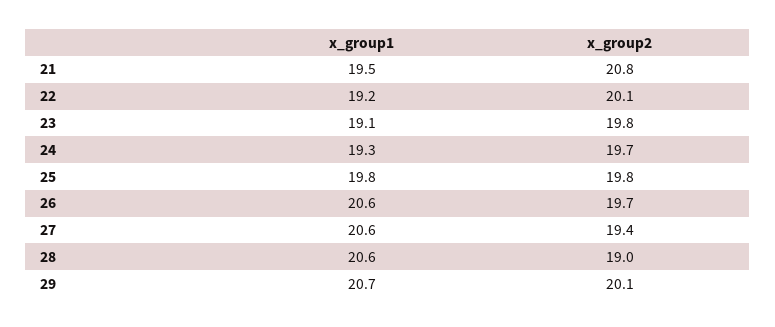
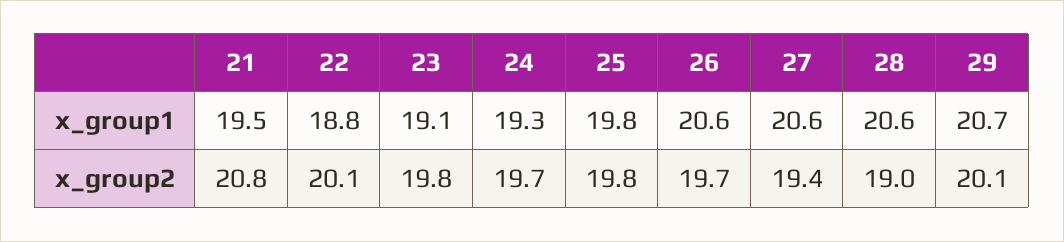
  {
    "x_group1": {
      "21": 19.5,
-     "22": 19.2,
+     "22": 18.8,
      "23": 19.1,
      "24": 19.3,
      "25": 19.8,
      "26": 20.6,
      "27": 20.6,
      "28": 20.6,
      "29": 20.7
    },
    "x_group2": {
      "21": 20.8,
      "22": 20.1,
      "23": 19.8,
      "24": 19.7,
      "25": 19.8,
      "26": 19.7,
      "27": 19.4,
      "28": 19,
      "29": 20.1
    }
  }

